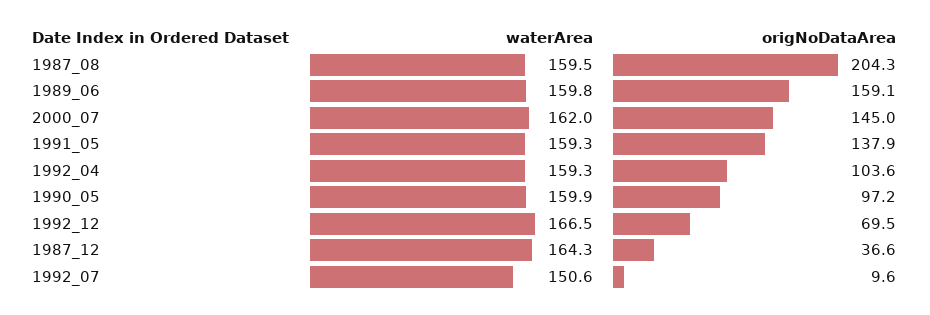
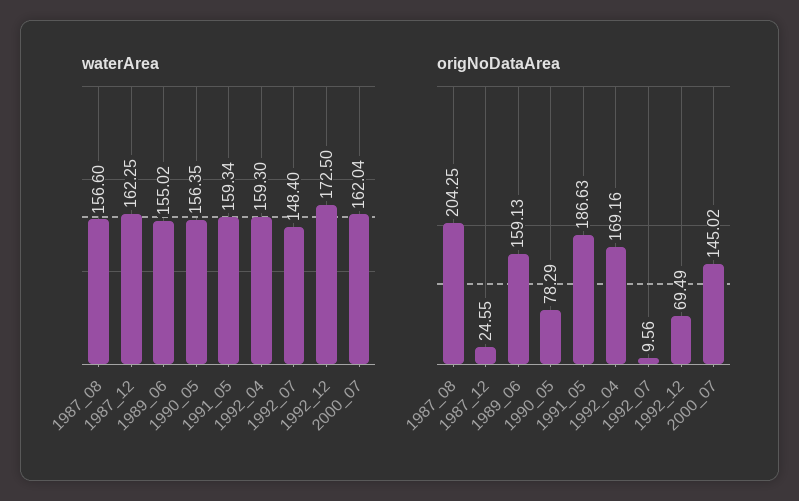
  {
    "waterArea": {
-     "1987_08": 159.5,
+     "1987_08": 156.6,
-     "1989_06": 159.8,
+     "1989_06": 155.02,
      "2000_07": 162.04,
      "1991_05": 159.34,
      "1992_04": 159.3,
-     "1990_05": 159.9,
+     "1990_05": 156.35,
-     "1992_12": 166.5,
+     "1992_12": 172.5,
-     "1987_12": 164.3,
+     "1987_12": 162.25,
-     "1992_07": 150.6
+     "1992_07": 148.4
    },
    "origNoDataArea": {
      "1987_08": 204.25,
      "1989_06": 159.13,
      "2000_07": 145.02,
-     "1991_05": 137.9,
+     "1991_05": 186.63,
-     "1992_04": 103.6,
+     "1992_04": 169.16,
-     "1990_05": 97.2,
+     "1990_05": 78.29,
      "1992_12": 69.49,
-     "1987_12": 36.6,
+     "1987_12": 24.55,
      "1992_07": 9.56
    }
  }

